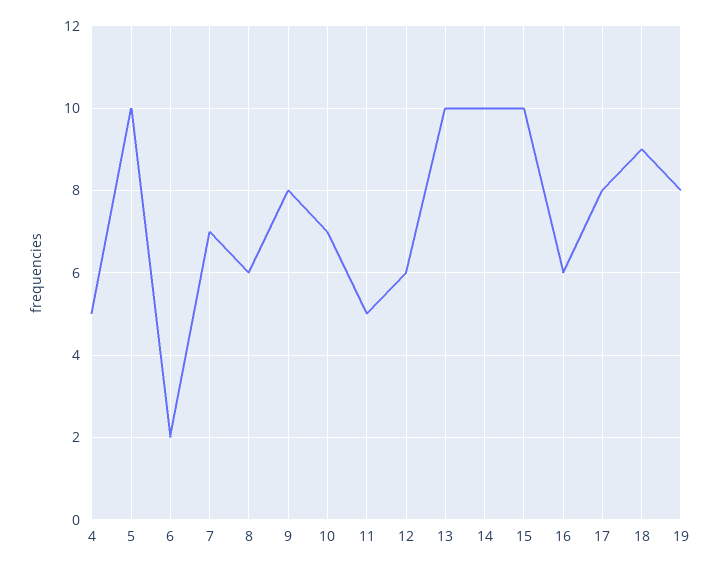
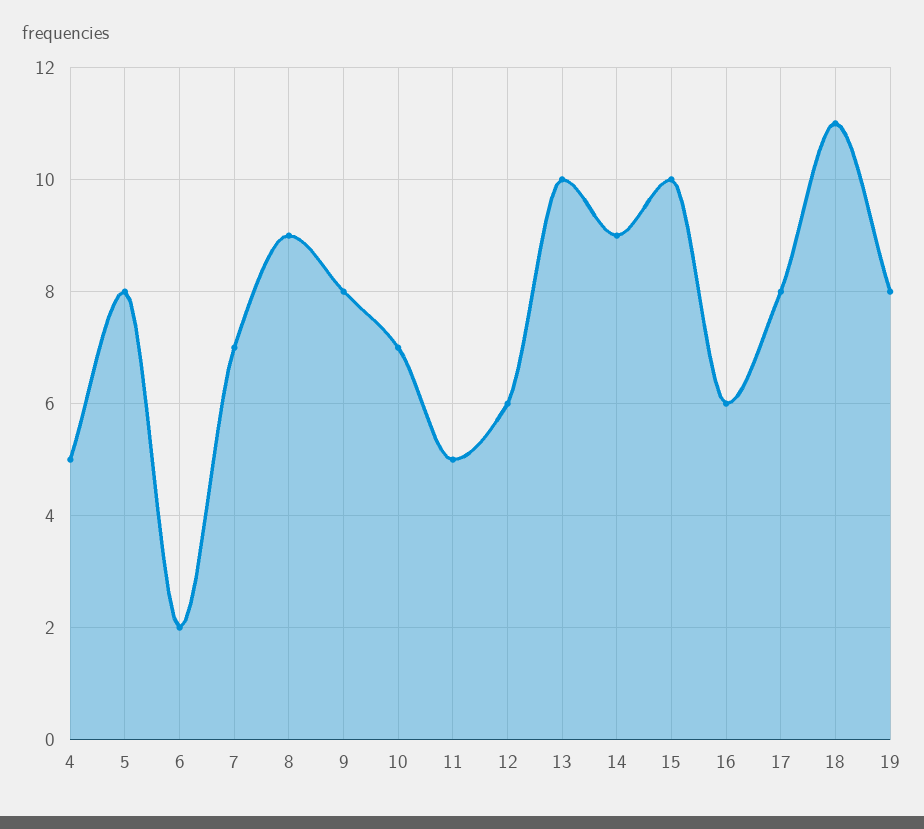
  {
    "4": 5,
-   "5": 10,
+   "5": 8,
    "6": 2,
    "7": 7,
-   "8": 6,
+   "8": 9,
    "9": 8,
    "10": 7,
    "11": 5,
    "12": 6,
    "13": 10,
-   "14": 10,
+   "14": 9,
    "15": 10,
    "16": 6,
    "17": 8,
-   "18": 9,
+   "18": 11,
    "19": 8
  }

